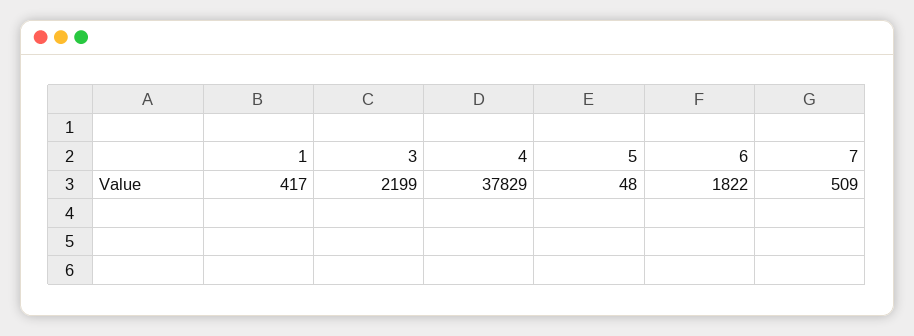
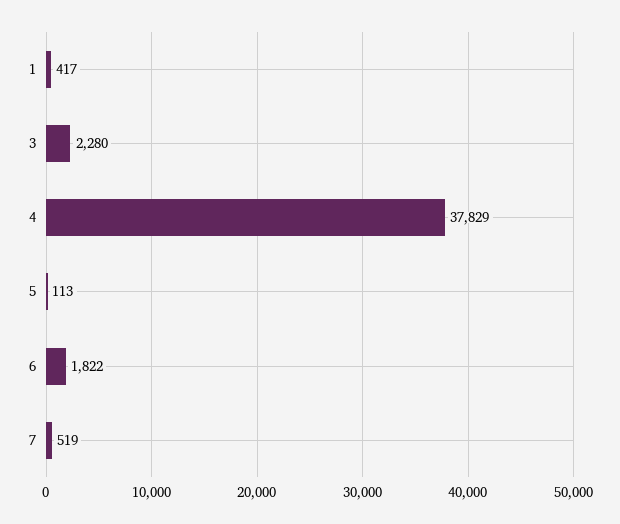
  {
    "1": 417,
-   "3": 2199,
+   "3": 2280,
    "4": 37829,
-   "5": 48,
+   "5": 113,
    "6": 1822,
-   "7": 509
+   "7": 519
  }

